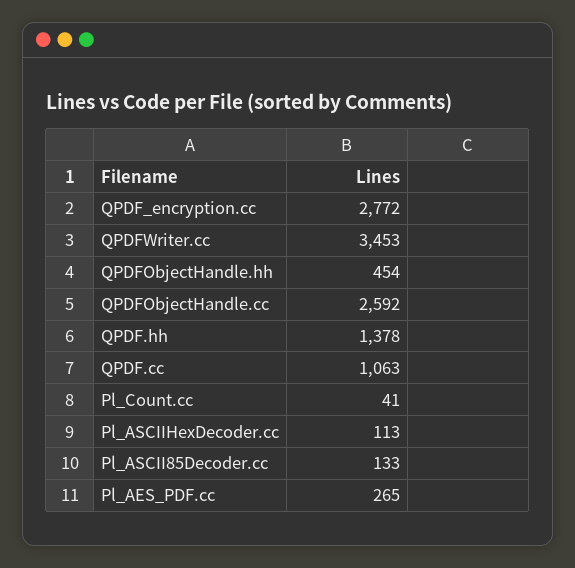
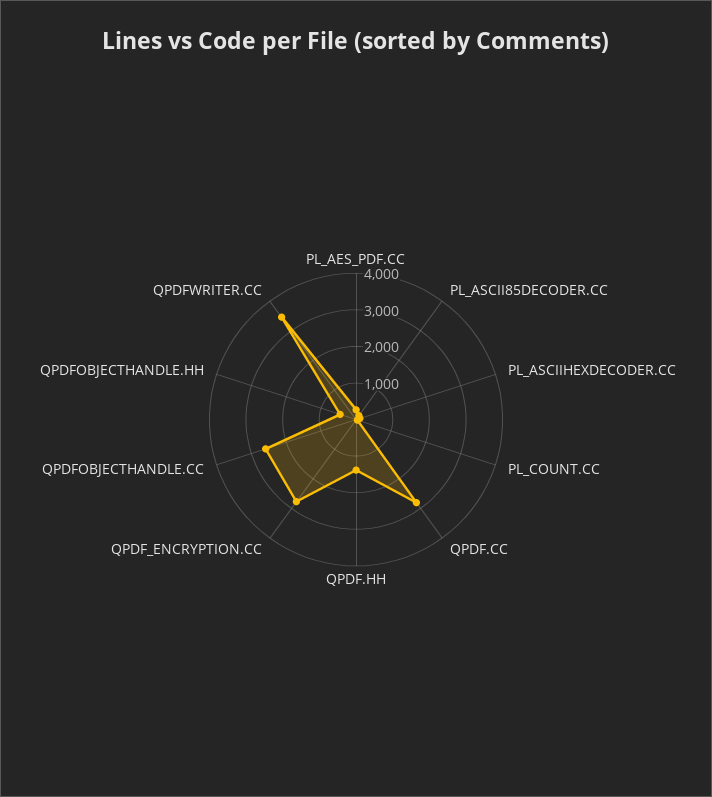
  {
    "QPDF_encryption.cc": 2772,
    "QPDFWriter.cc": 3453,
    "QPDFObjectHandle.hh": 454,
    "QPDFObjectHandle.cc": 2592,
    "QPDF.hh": 1378,
-   "QPDF.cc": 1063,
+   "QPDF.cc": 2750,
    "Pl_Count.cc": 41,
    "Pl_ASCIIHexDecoder.cc": 113,
    "Pl_ASCII85Decoder.cc": 133,
    "Pl_AES_PDF.cc": 265
  }

